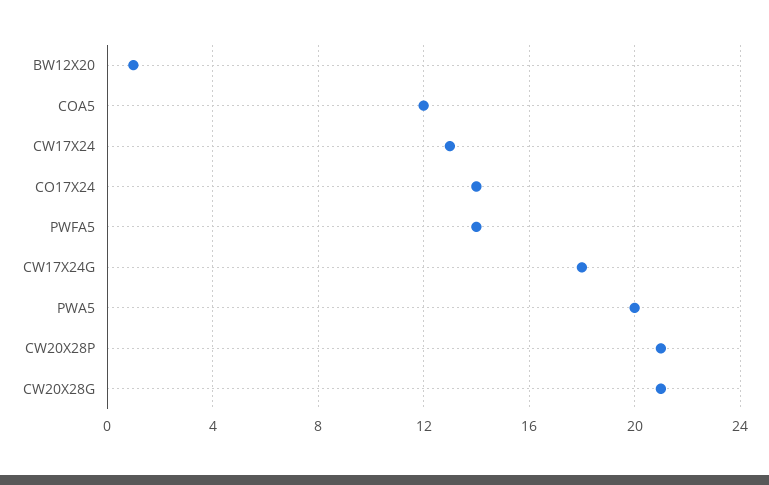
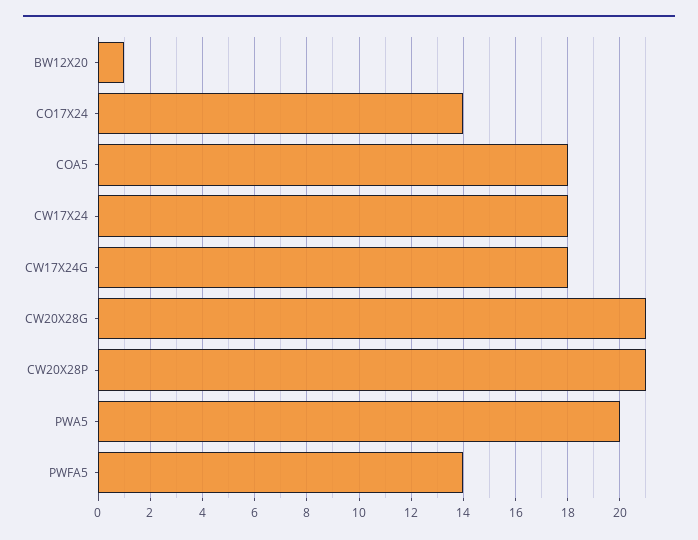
  {
    "BW12X20": 1,
-   "COA5": 12,
+   "COA5": 18,
-   "CW17X24": 13,
+   "CW17X24": 18,
    "CO17X24": 14,
    "PWFA5": 14,
    "CW17X24G": 18,
    "PWA5": 20,
    "CW20X28P": 21,
    "CW20X28G": 21
  }

